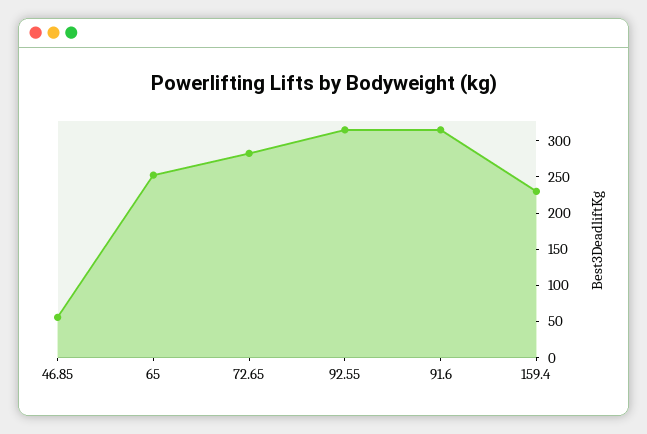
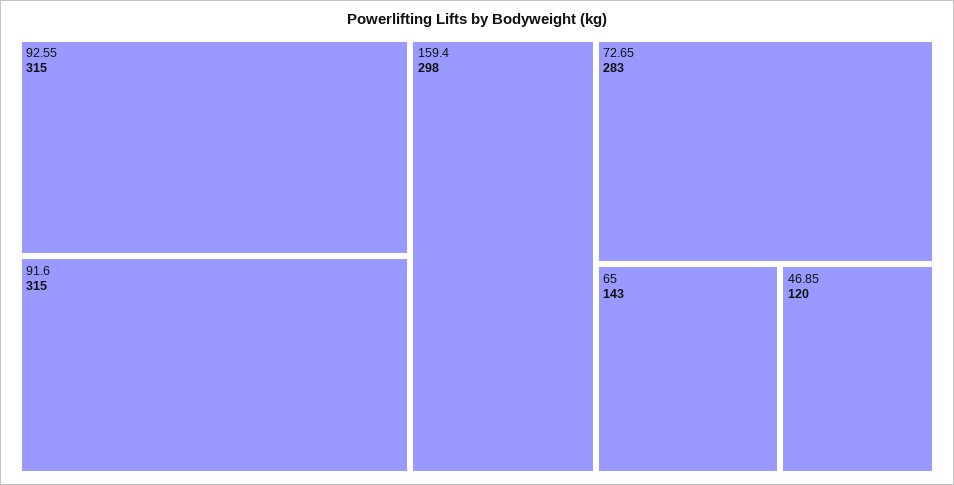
  {
-   "46.85": 50,
+   "46.85": 120,
-   "65": 250,
+   "65": 143,
    "72.65": 283,
    "92.55": 315,
    "91.6": 315,
-   "159.4": 225
+   "159.4": 298
  }

